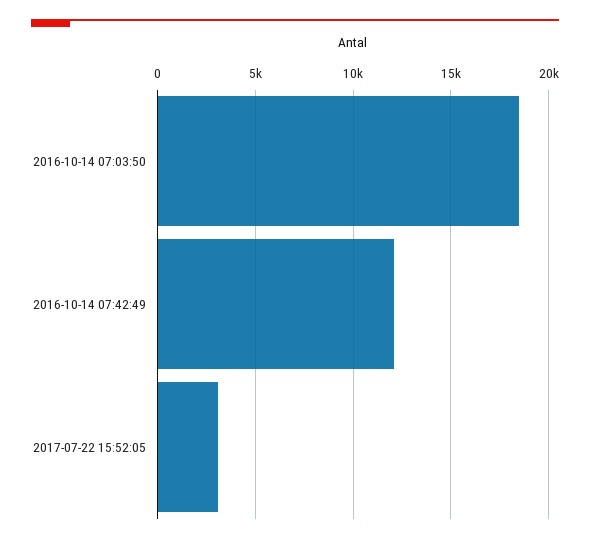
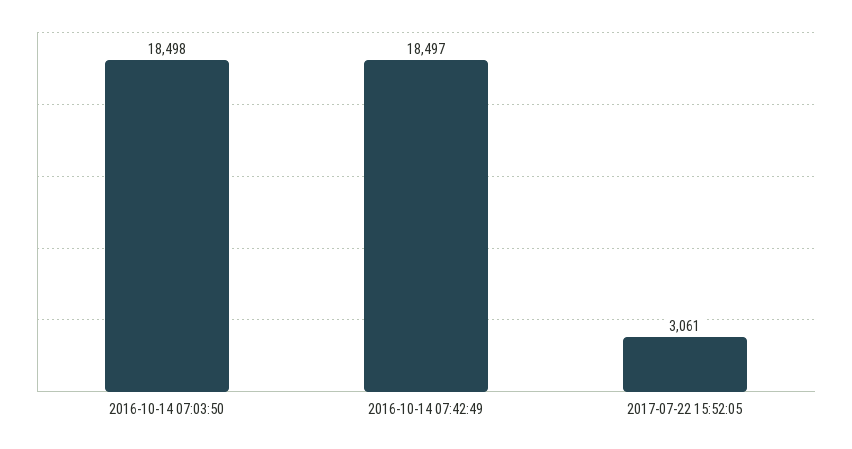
  {
    "2016-10-14 07:03:50": 18498,
-   "2016-10-14 07:42:49": 12000,
+   "2016-10-14 07:42:49": 18497,
    "2017-07-22 15:52:05": 3061
  }

